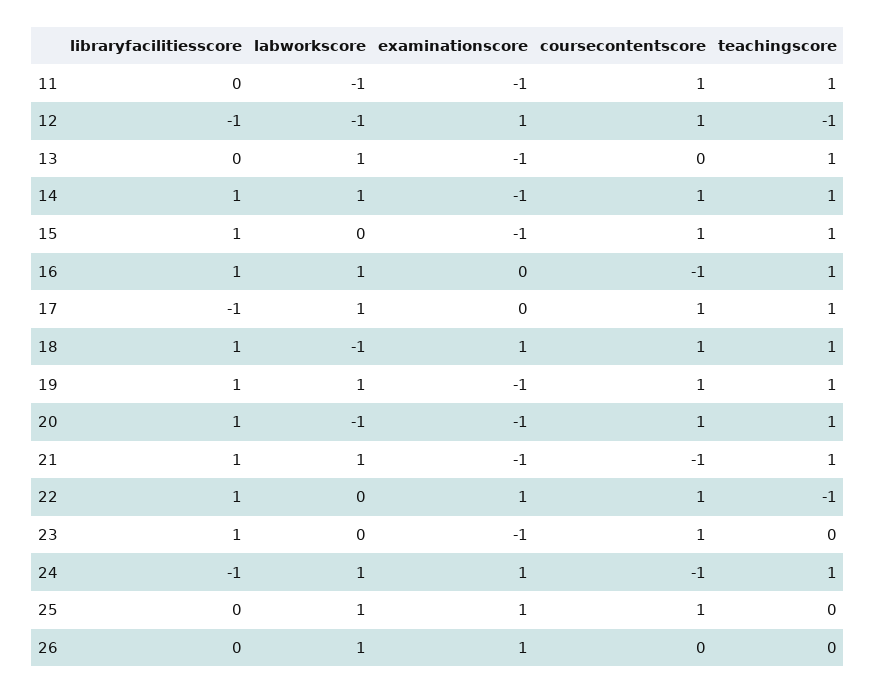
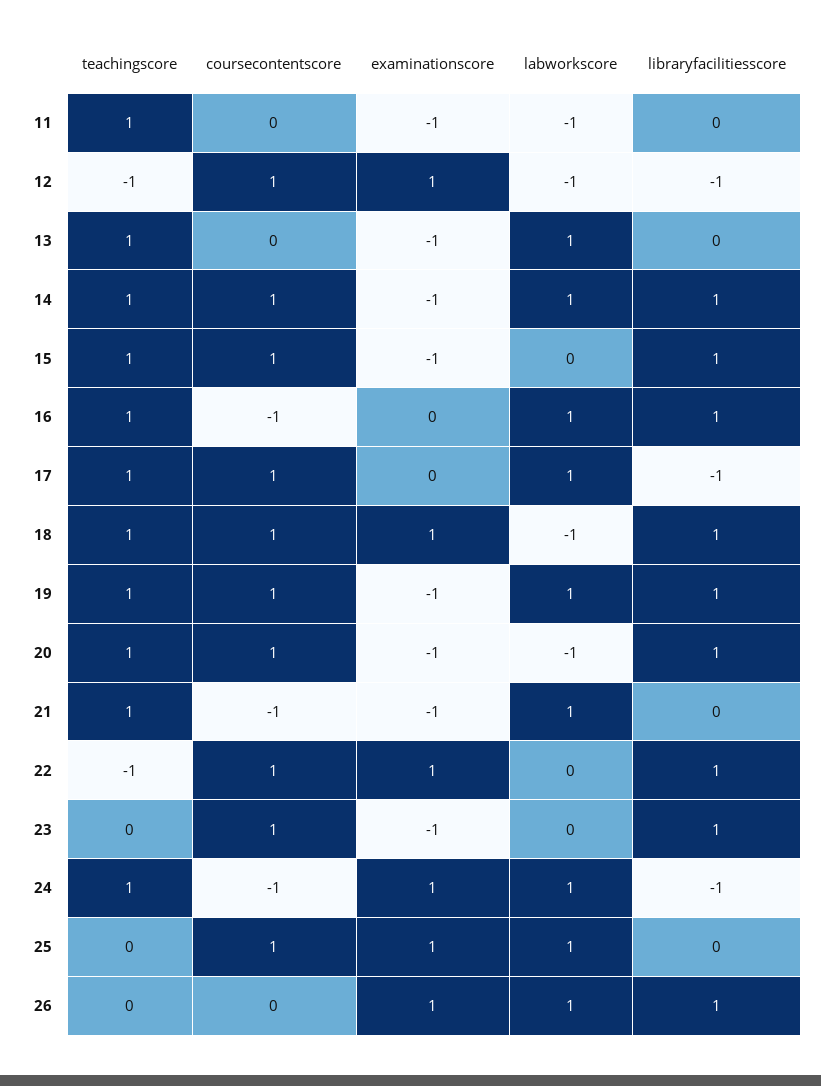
  {
    "libraryfacilitiesscore": {
      "11": 0,
      "12": -1,
      "13": 0,
      "14": 1,
      "15": 1,
      "16": 1,
      "17": -1,
      "18": 1,
      "19": 1,
      "20": 1,
-     "21": 1,
+     "21": 0,
      "22": 1,
      "23": 1,
      "24": -1,
      "25": 0,
-     "26": 0
+     "26": 1
    },
    "labworkscore": {
      "11": -1,
      "12": -1,
      "13": 1,
      "14": 1,
      "15": 0,
      "16": 1,
      "17": 1,
      "18": -1,
      "19": 1,
      "20": -1,
      "21": 1,
      "22": 0,
      "23": 0,
      "24": 1,
      "25": 1,
      "26": 1
    },
    "examinationscore": {
      "11": -1,
      "12": 1,
      "13": -1,
      "14": -1,
      "15": -1,
      "16": 0,
      "17": 0,
      "18": 1,
      "19": -1,
      "20": -1,
      "21": -1,
      "22": 1,
      "23": -1,
      "24": 1,
      "25": 1,
      "26": 1
    },
    "coursecontentscore": {
-     "11": 1,
+     "11": 0,
      "12": 1,
      "13": 0,
      "14": 1,
      "15": 1,
      "16": -1,
      "17": 1,
      "18": 1,
      "19": 1,
      "20": 1,
      "21": -1,
      "22": 1,
      "23": 1,
      "24": -1,
      "25": 1,
      "26": 0
    },
    "teachingscore": {
      "11": 1,
      "12": -1,
      "13": 1,
      "14": 1,
      "15": 1,
      "16": 1,
      "17": 1,
      "18": 1,
      "19": 1,
      "20": 1,
      "21": 1,
      "22": -1,
      "23": 0,
      "24": 1,
      "25": 0,
      "26": 0
    }
  }

